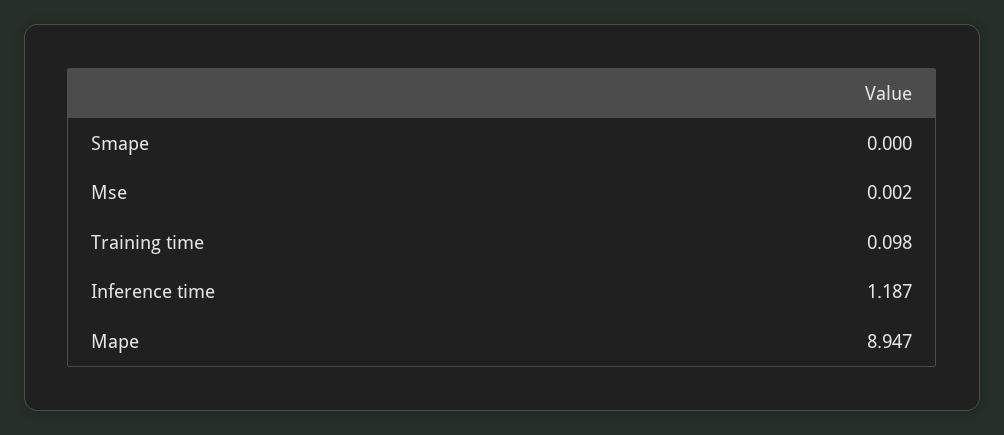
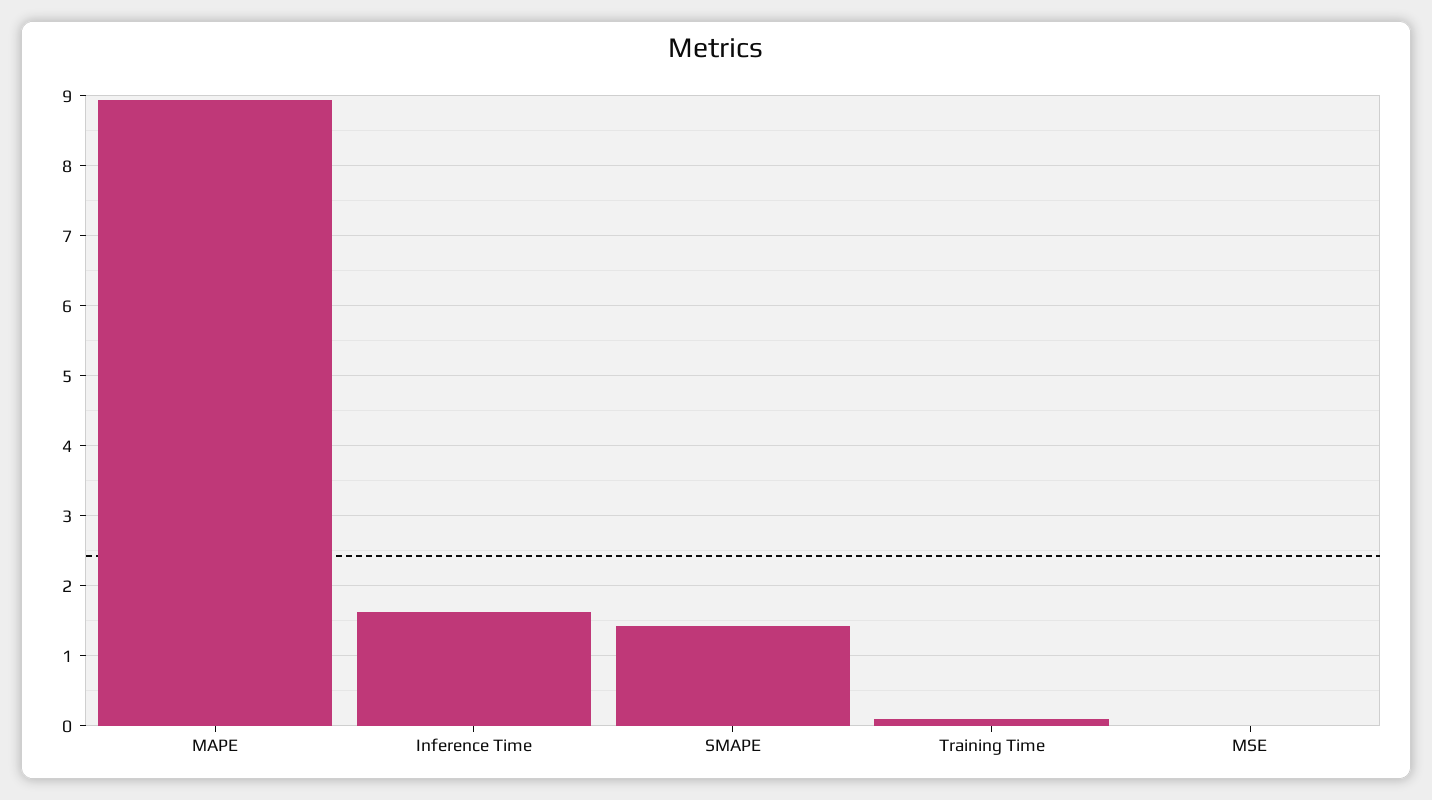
  {
-   "Smape": 0,
+   "Smape": 1.4,
    "Mse": 0.002,
    "Training time": 0.098,
-   "Inference time": 1.187,
+   "Inference time": 1.6,
    "Mape": 8.947
  }

